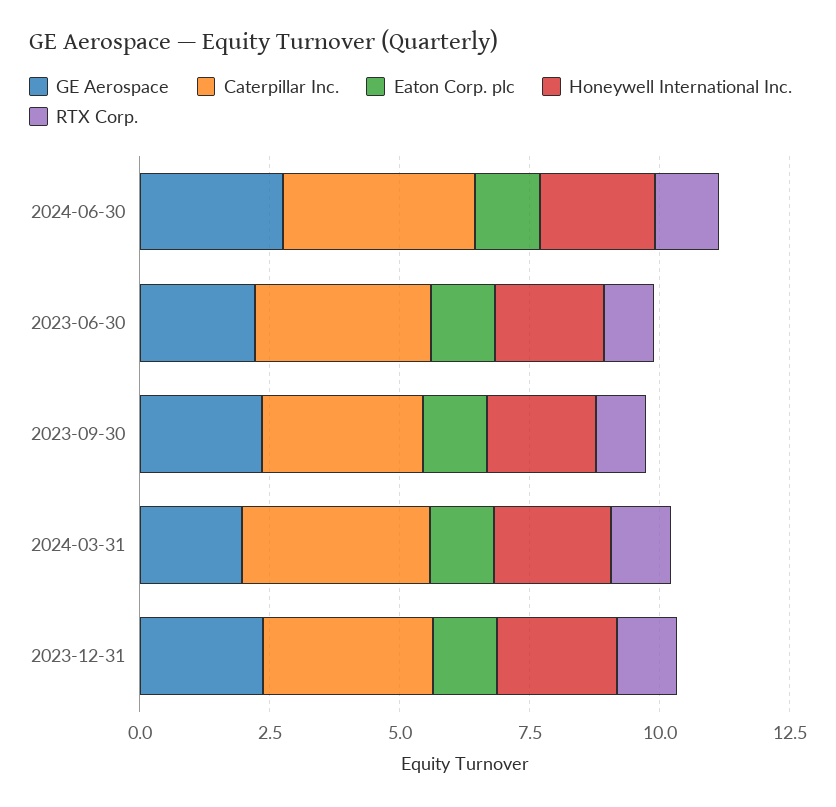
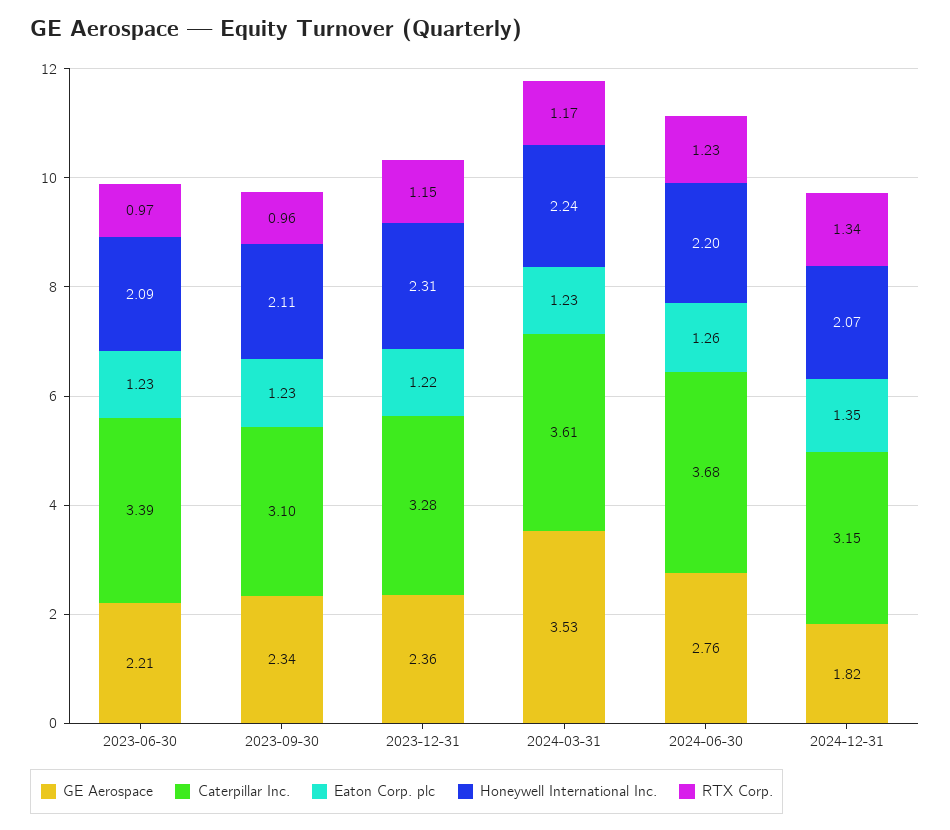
  {
    "GE Aerospace": {
      "2024-06-30": 2.76,
      "2023-06-30": 2.21,
      "2023-09-30": 2.34,
-     "2024-03-31": 2,
+     "2024-03-31": 3.53,
-     "2023-12-31": 2.36
+     "2023-12-31": 2.36,
+     "2024-12-31": 1.82
    },
    "Caterpillar Inc.": {
      "2024-06-30": 3.68,
      "2023-06-30": 3.39,
      "2023-09-30": 3.1,
      "2024-03-31": 3.61,
-     "2023-12-31": 3.28
+     "2023-12-31": 3.28,
+     "2024-12-31": 3.15
    },
    "Eaton Corp. plc": {
      "2024-06-30": 1.26,
      "2023-06-30": 1.23,
      "2023-09-30": 1.23,
      "2024-03-31": 1.23,
-     "2023-12-31": 1.22
+     "2023-12-31": 1.22,
+     "2024-12-31": 1.35
    },
    "Honeywell International Inc.": {
      "2024-06-30": 2.2,
      "2023-06-30": 2.09,
      "2023-09-30": 2.11,
      "2024-03-31": 2.24,
-     "2023-12-31": 2.31
+     "2023-12-31": 2.31,
+     "2024-12-31": 2.07
    },
    "RTX Corp.": {
      "2024-06-30": 1.23,
      "2023-06-30": 0.97,
      "2023-09-30": 0.96,
      "2024-03-31": 1.17,
-     "2023-12-31": 1.15
+     "2023-12-31": 1.15,
+     "2024-12-31": 1.34
    }
  }

